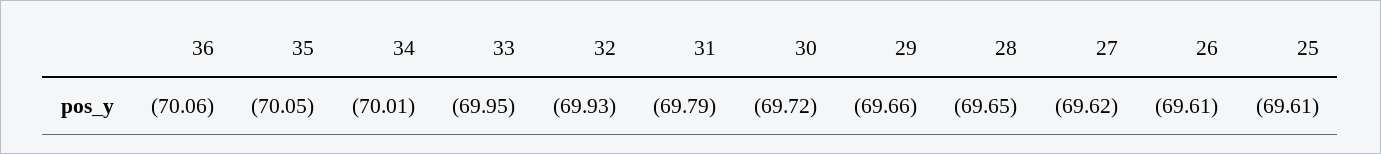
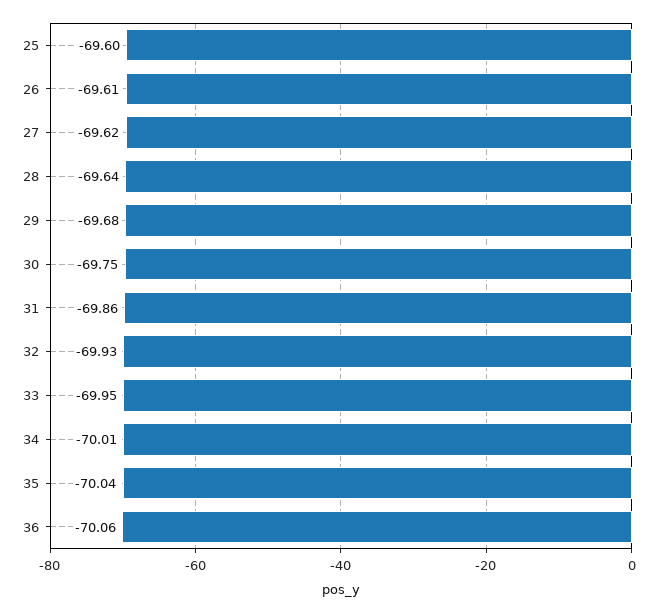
  {
    "36": -70.06,
-   "35": -70.05,
+   "35": -70.04,
    "34": -70.01,
    "33": -69.95,
    "32": -69.93,
-   "31": -69.79,
+   "31": -69.86,
-   "30": -69.72,
+   "30": -69.75,
-   "29": -69.66,
+   "29": -69.68,
-   "28": -69.65,
+   "28": -69.64,
    "27": -69.62,
    "26": -69.61,
-   "25": -69.61
+   "25": -69.6
  }

